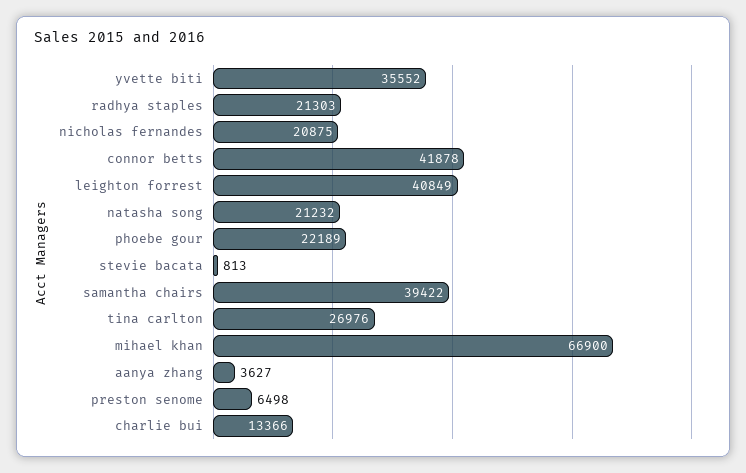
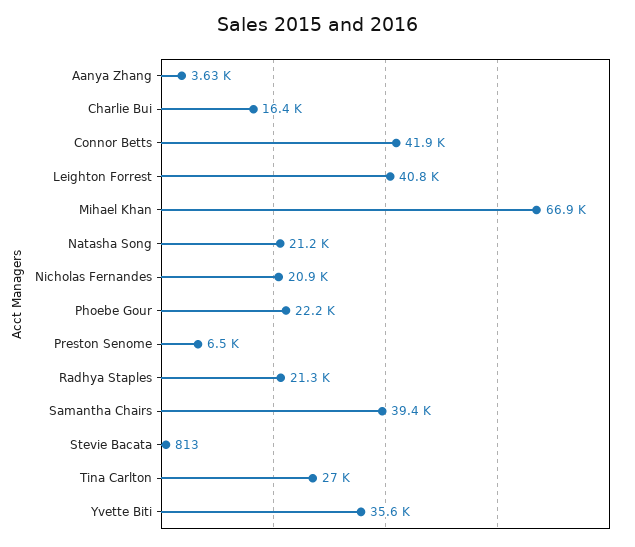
  {
    "yvette biti": 35552,
    "radhya staples": 21303,
    "nicholas fernandes": 20875,
    "connor betts": 41878,
    "leighton forrest": 40849,
    "natasha song": 21232,
    "phoebe gour": 22189,
    "stevie bacata": 813,
    "samantha chairs": 39422,
    "tina carlton": 26976,
    "mihael khan": 66900,
    "aanya zhang": 3627,
    "preston senome": 6498,
-   "charlie bui": 13366
+   "charlie bui": 16400
  }

